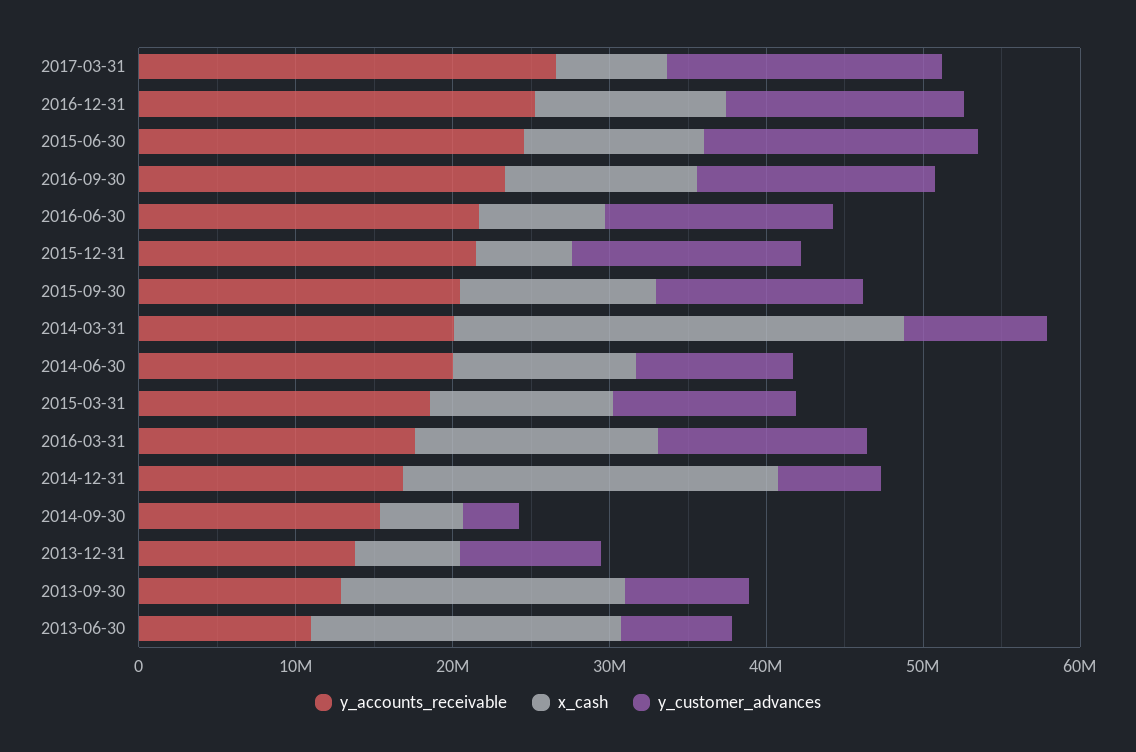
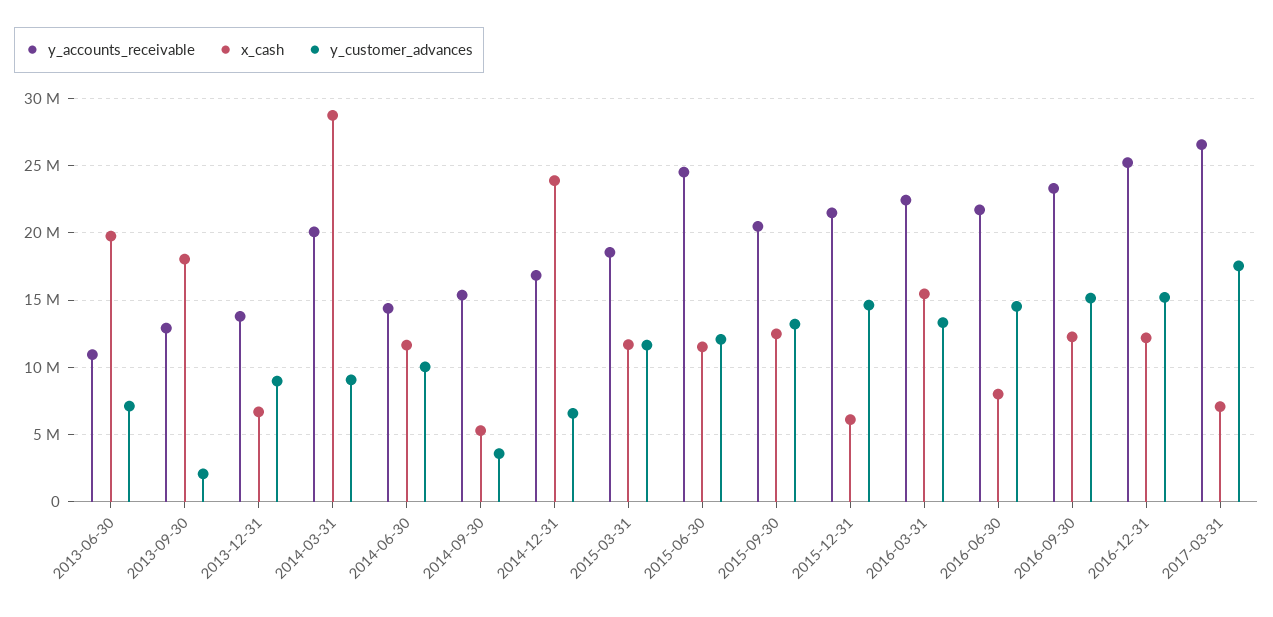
  {
    "y_accounts_receivable": {
      "2017-03-31": 26500000,
      "2016-12-31": 25000000,
      "2015-06-30": 24500000,
      "2016-09-30": 23500000,
      "2016-06-30": 21500000,
      "2015-12-31": 21500000,
      "2015-09-30": 20500000,
      "2014-03-31": 20000000,
-     "2014-06-30": 20000000,
+     "2014-06-30": 14500000,
      "2015-03-31": 18500000,
-     "2016-03-31": 18000000,
+     "2016-03-31": 22500000,
      "2014-12-31": 17000000,
      "2014-09-30": 15500000,
      "2013-12-31": 14000000,
      "2013-09-30": 13000000,
      "2013-06-30": 11000000
    },
    "x_cash": {
      "2017-03-31": 7000000,
      "2016-12-31": 12000000,
      "2015-06-30": 11500000,
      "2016-09-30": 12500000,
      "2016-06-30": 8000000,
      "2015-12-31": 6000000,
      "2015-09-30": 12500000,
      "2014-03-31": 28500000,
      "2014-06-30": 11500000,
      "2015-03-31": 11500000,
      "2016-03-31": 15500000,
      "2014-12-31": 24000000,
      "2014-09-30": 5500000,
      "2013-12-31": 6500000,
      "2013-09-30": 18000000,
      "2013-06-30": 20000000
    },
    "y_customer_advances": {
      "2017-03-31": 17500000,
      "2016-12-31": 15000000,
-     "2015-06-30": 18000000,
+     "2015-06-30": 12000000,
      "2016-09-30": 15000000,
      "2016-06-30": 14500000,
      "2015-12-31": 14500000,
      "2015-09-30": 13000000,
      "2014-03-31": 9000000,
      "2014-06-30": 10000000,
      "2015-03-31": 11500000,
      "2016-03-31": 13500000,
      "2014-12-31": 6500000,
      "2014-09-30": 3500000,
      "2013-12-31": 9000000,
-     "2013-09-30": 8000000,
+     "2013-09-30": 2000000,
      "2013-06-30": 7000000
    }
  }

